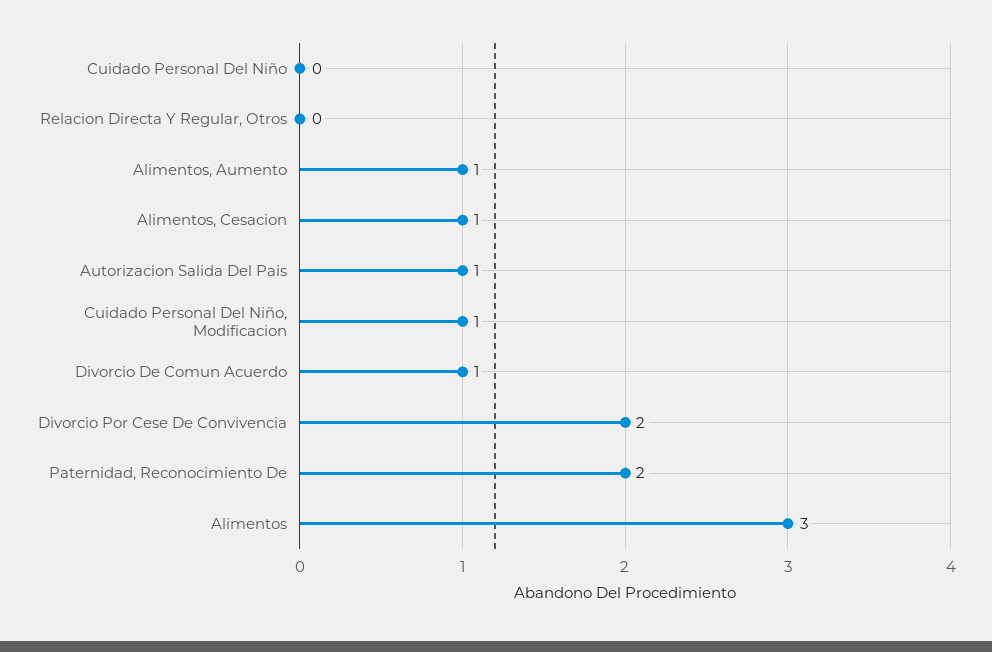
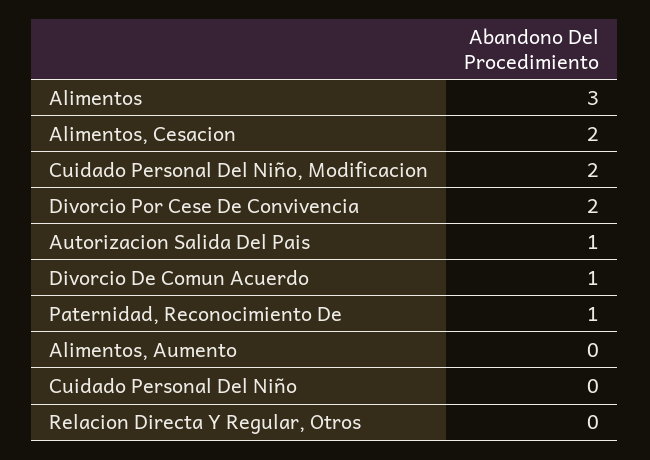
  {
    "Cuidado Personal Del Niño": 0,
    "Relacion Directa Y Regular, Otros": 0,
-   "Alimentos, Aumento": 1,
+   "Alimentos, Aumento": 0,
-   "Alimentos, Cesacion": 1,
+   "Alimentos, Cesacion": 2,
    "Autorizacion Salida Del Pais": 1,
-   "Cuidado Personal Del Niño, Modificacion": 1,
+   "Cuidado Personal Del Niño, Modificacion": 2,
    "Divorcio De Comun Acuerdo": 1,
    "Divorcio Por Cese De Convivencia": 2,
-   "Paternidad, Reconocimiento De": 2,
+   "Paternidad, Reconocimiento De": 1,
    "Alimentos": 3
  }

